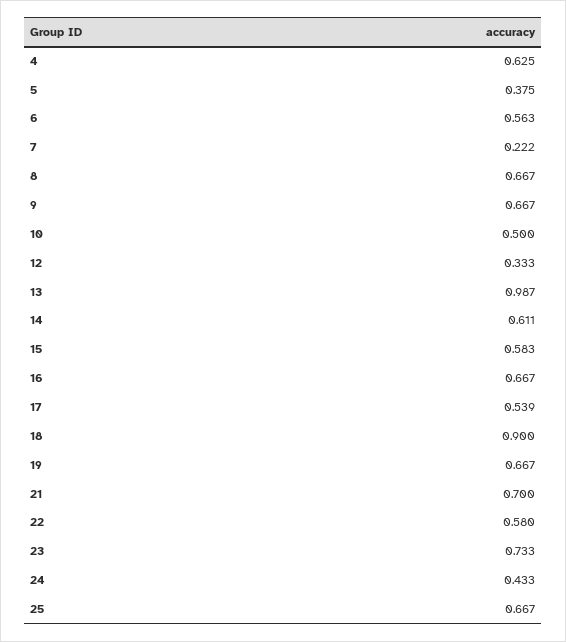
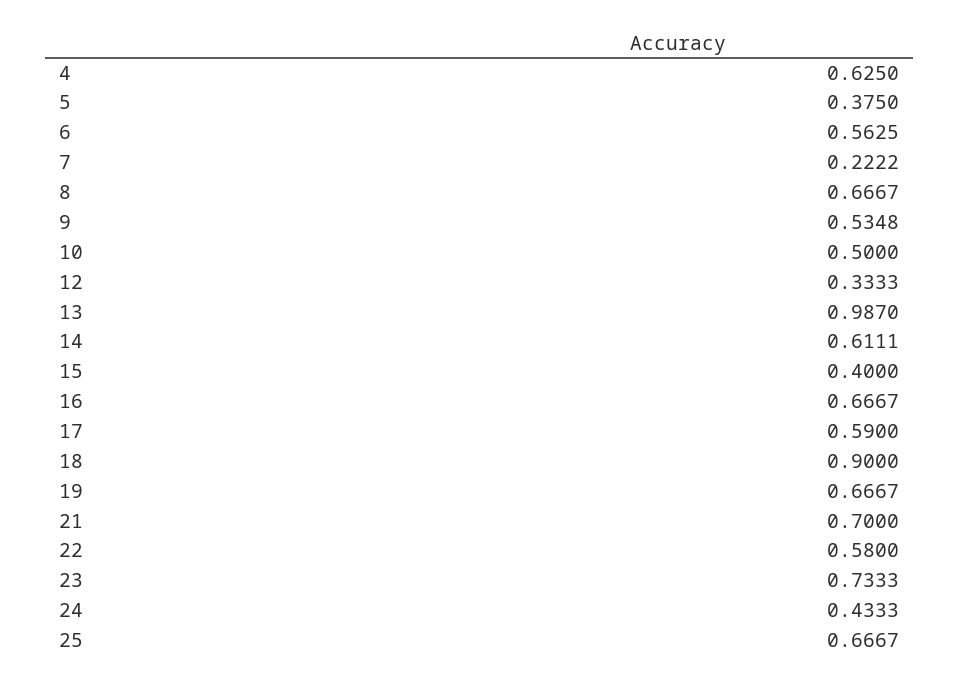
  {
    "4": 0.625,
    "5": 0.375,
    "6": 0.5625,
    "7": 0.2222,
    "8": 0.6667,
-   "9": 0.667,
+   "9": 0.5348,
    "10": 0.5,
    "12": 0.3333,
    "13": 0.987,
    "14": 0.6111,
-   "15": 0.583,
+   "15": 0.4,
    "16": 0.6667,
-   "17": 0.539,
+   "17": 0.59,
    "18": 0.9,
    "19": 0.6667,
    "21": 0.7,
    "22": 0.58,
    "23": 0.7333,
    "24": 0.4333,
    "25": 0.6667
  }

